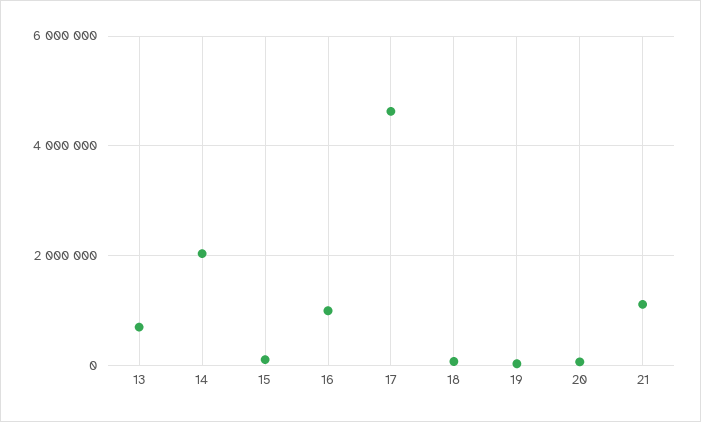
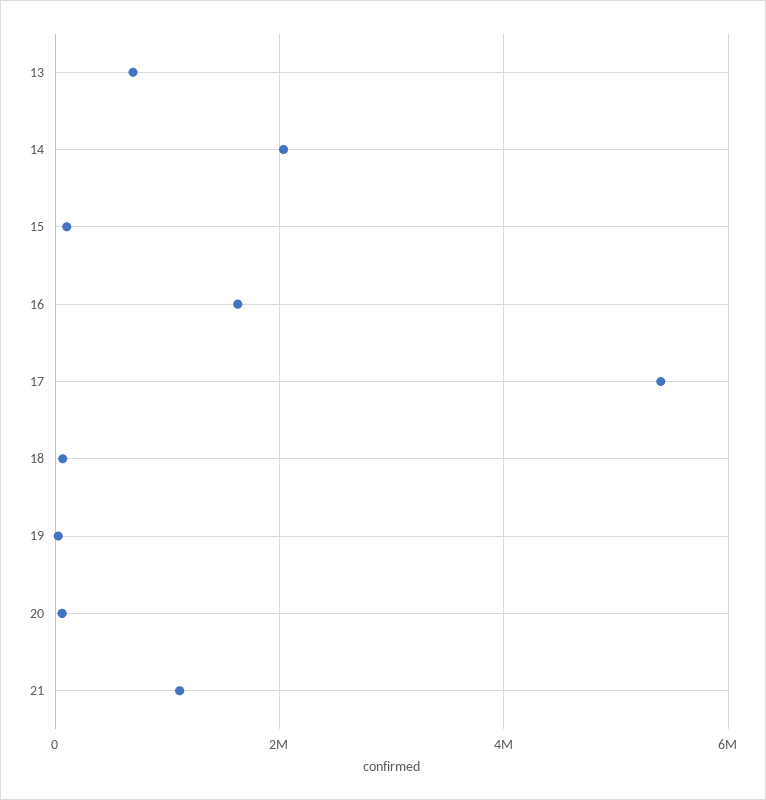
  {
    "13": 600000,
    "14": 2000000,
    "15": 200000,
-   "16": 1000000,
+   "16": 1600000,
-   "17": 4600000,
+   "17": 5400000,
    "18": 0,
    "19": 0,
    "20": 0,
    "21": 1200000
  }

